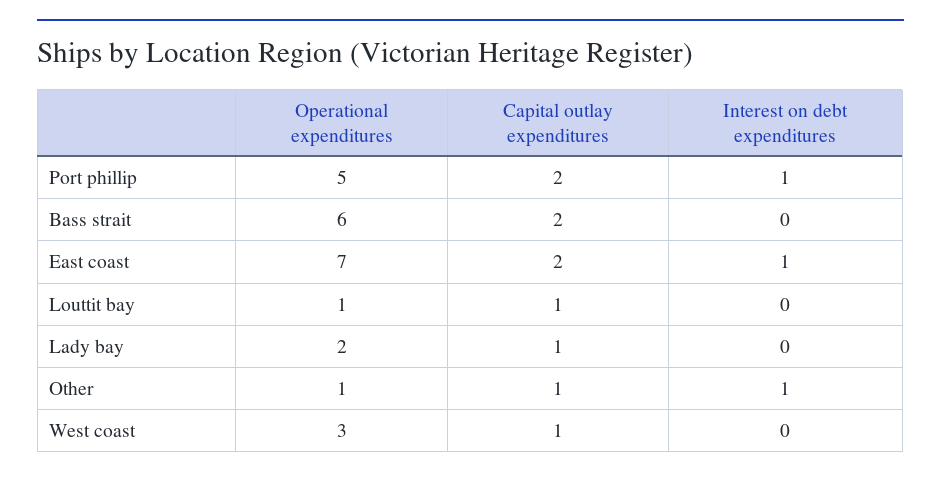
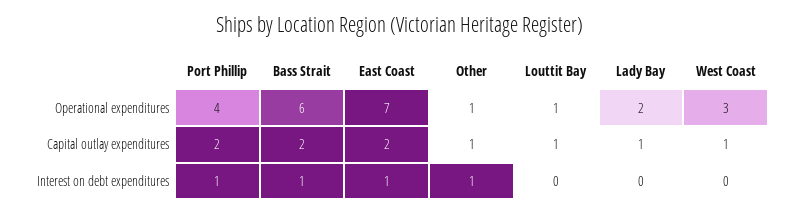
  {
    "Operational expenditures": {
-     "Port phillip": 5,
+     "Port phillip": 4,
      "Bass strait": 6,
      "East coast": 7,
      "Louttit bay": 1,
      "Lady bay": 2,
      "Other": 1,
      "West coast": 3
    },
    "Capital outlay expenditures": {
      "Port phillip": 2,
      "Bass strait": 2,
      "East coast": 2,
      "Louttit bay": 1,
      "Lady bay": 1,
      "Other": 1,
      "West coast": 1
    },
    "Interest on debt expenditures": {
      "Port phillip": 1,
-     "Bass strait": 0,
+     "Bass strait": 1,
      "East coast": 1,
      "Louttit bay": 0,
      "Lady bay": 0,
      "Other": 1,
      "West coast": 0
    }
  }

